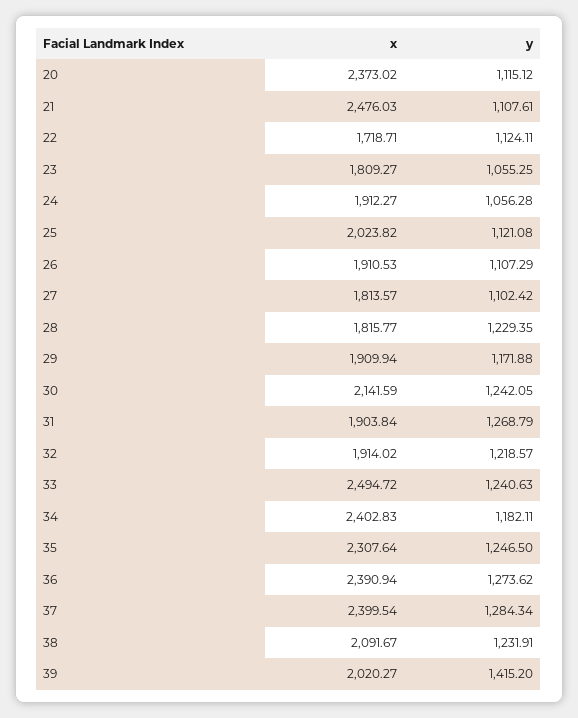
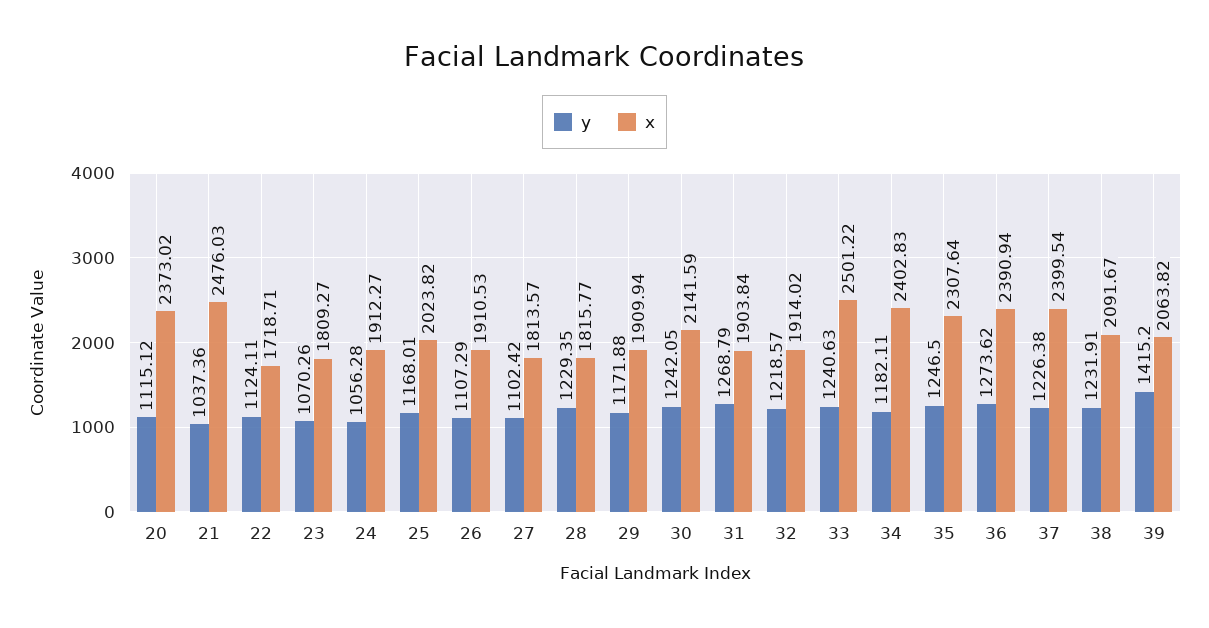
  {
    "x": {
      "20": 2373.02,
      "21": 2476.03,
      "22": 1718.71,
      "23": 1809.27,
      "24": 1912.27,
      "25": 2023.82,
      "26": 1910.53,
      "27": 1813.57,
      "28": 1815.77,
      "29": 1909.94,
      "30": 2141.59,
      "31": 1903.84,
      "32": 1914.02,
-     "33": 2494.72,
+     "33": 2501.22,
      "34": 2402.83,
      "35": 2307.64,
      "36": 2390.94,
      "37": 2399.54,
      "38": 2091.67,
-     "39": 2020.27
+     "39": 2063.82
    },
    "y": {
      "20": 1115.12,
-     "21": 1107.61,
+     "21": 1037.36,
      "22": 1124.11,
-     "23": 1055.25,
+     "23": 1070.26,
      "24": 1056.28,
-     "25": 1121.08,
+     "25": 1168.01,
      "26": 1107.29,
      "27": 1102.42,
      "28": 1229.35,
      "29": 1171.88,
      "30": 1242.05,
      "31": 1268.79,
      "32": 1218.57,
      "33": 1240.63,
      "34": 1182.11,
      "35": 1246.5,
      "36": 1273.62,
-     "37": 1284.34,
+     "37": 1226.38,
      "38": 1231.91,
      "39": 1415.2
    }
  }

